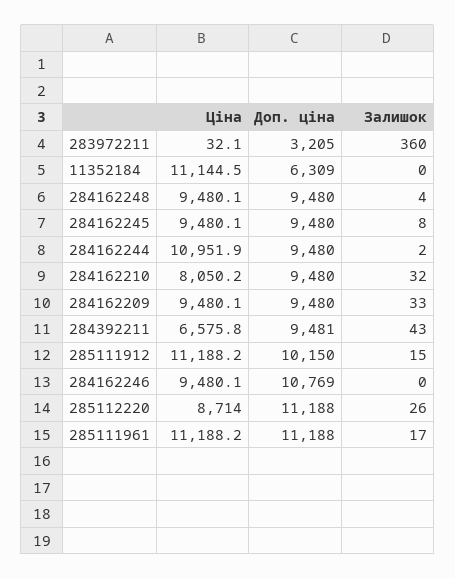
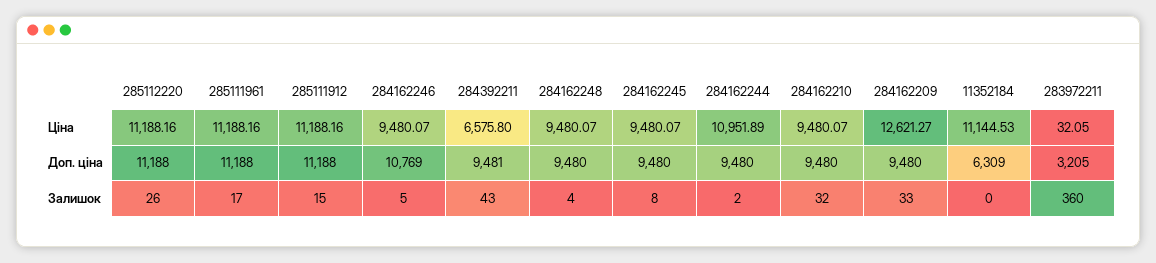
  {
    "Ціна": {
      "283972211": 32.05,
      "11352184": 11144.53,
      "284162248": 9480.07,
      "284162245": 9480.07,
      "284162244": 10951.89,
-     "284162210": 8050.2,
+     "284162210": 9480.07,
-     "284162209": 9480.1,
+     "284162209": 12621.27,
      "284392211": 6575.8,
      "285111912": 11188.16,
      "284162246": 9480.07,
-     "285112220": 8714,
+     "285112220": 11188.16,
      "285111961": 11188.16
    },
    "Доп. ціна": {
      "283972211": 3205,
      "11352184": 6309,
      "284162248": 9480,
      "284162245": 9480,
      "284162244": 9480,
      "284162210": 9480,
      "284162209": 9480,
      "284392211": 9481,
-     "285111912": 10150,
+     "285111912": 11188,
      "284162246": 10769,
      "285112220": 11188,
      "285111961": 11188
    },
    "Залишок": {
      "283972211": 360,
      "11352184": 0,
      "284162248": 4,
      "284162245": 8,
      "284162244": 2,
      "284162210": 32,
      "284162209": 33,
      "284392211": 43,
      "285111912": 15,
-     "284162246": 0,
+     "284162246": 5,
      "285112220": 26,
      "285111961": 17
    }
  }

